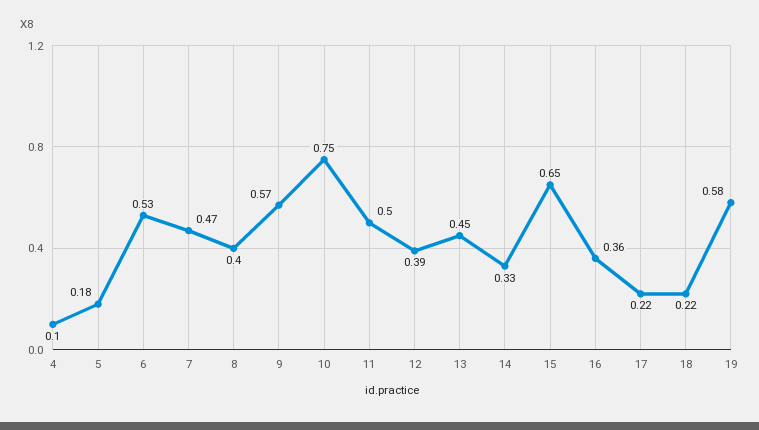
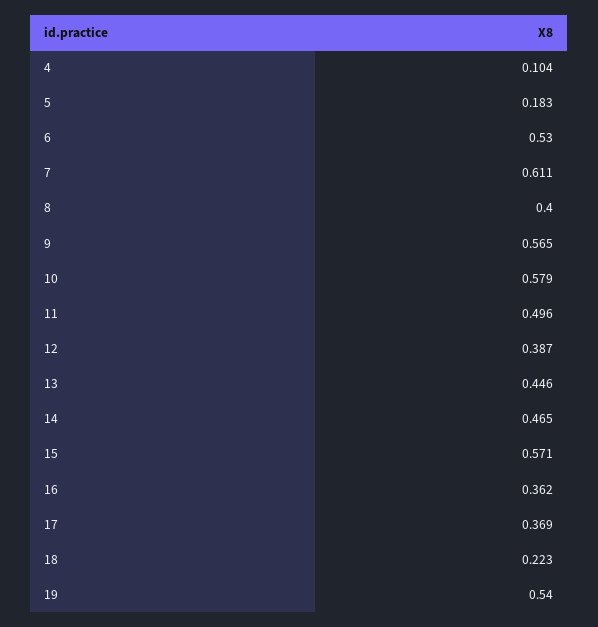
  {
    "4": 0.104,
    "5": 0.183,
    "6": 0.53,
-   "7": 0.47,
+   "7": 0.611,
    "8": 0.4,
    "9": 0.565,
-   "10": 0.75,
+   "10": 0.579,
    "11": 0.496,
    "12": 0.387,
    "13": 0.446,
-   "14": 0.33,
+   "14": 0.465,
-   "15": 0.65,
+   "15": 0.571,
    "16": 0.362,
-   "17": 0.22,
+   "17": 0.369,
    "18": 0.223,
-   "19": 0.58
+   "19": 0.54
  }

